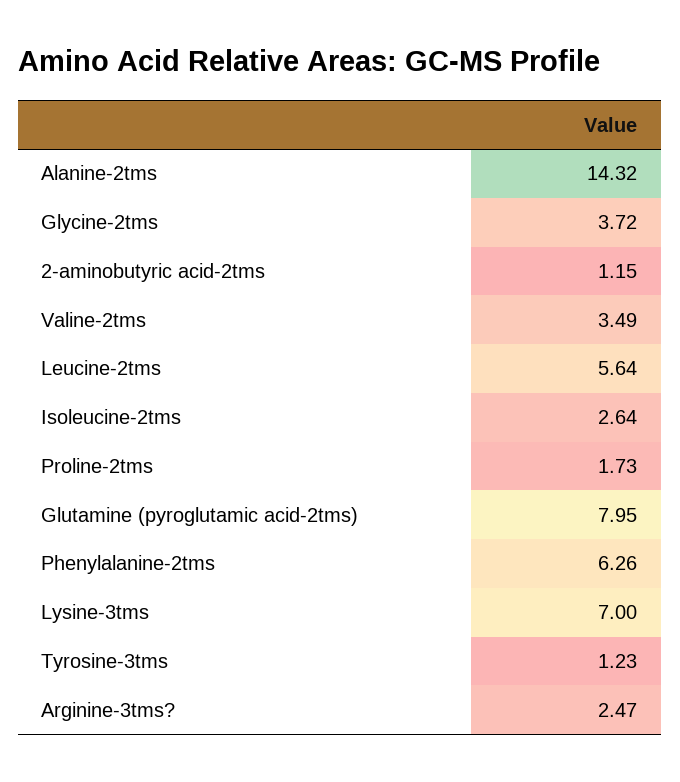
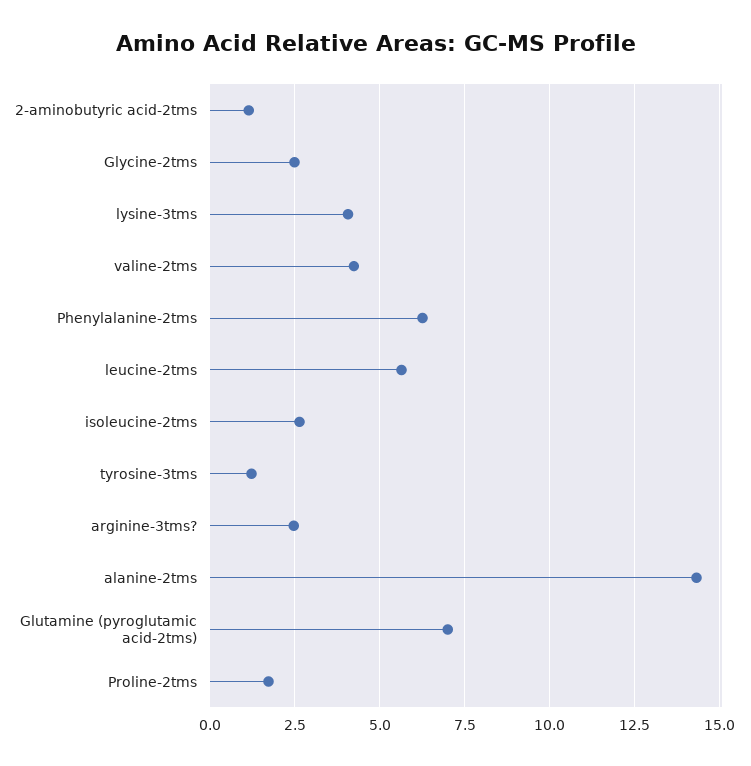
  {
    "Alanine-2tms": 14.32,
-   "Glycine-2tms": 3.72,
+   "Glycine-2tms": 2.5,
    "2-aminobutyric acid-2tms": 1.15,
-   "Valine-2tms": 3.49,
+   "Valine-2tms": 4.25,
    "Leucine-2tms": 5.64,
    "Isoleucine-2tms": 2.64,
    "Proline-2tms": 1.73,
-   "Glutamine (pyroglutamic acid-2tms)": 7.95,
+   "Glutamine (pyroglutamic acid-2tms)": 7,
    "Phenylalanine-2tms": 6.26,
-   "Lysine-3tms": 7,
+   "Lysine-3tms": 4,
    "Tyrosine-3tms": 1.23,
    "Arginine-3tms?": 2.47
  }

